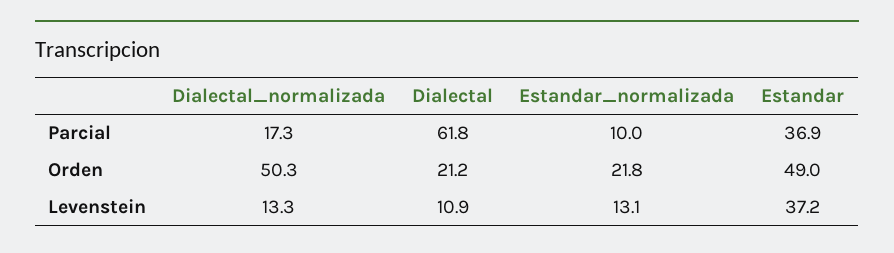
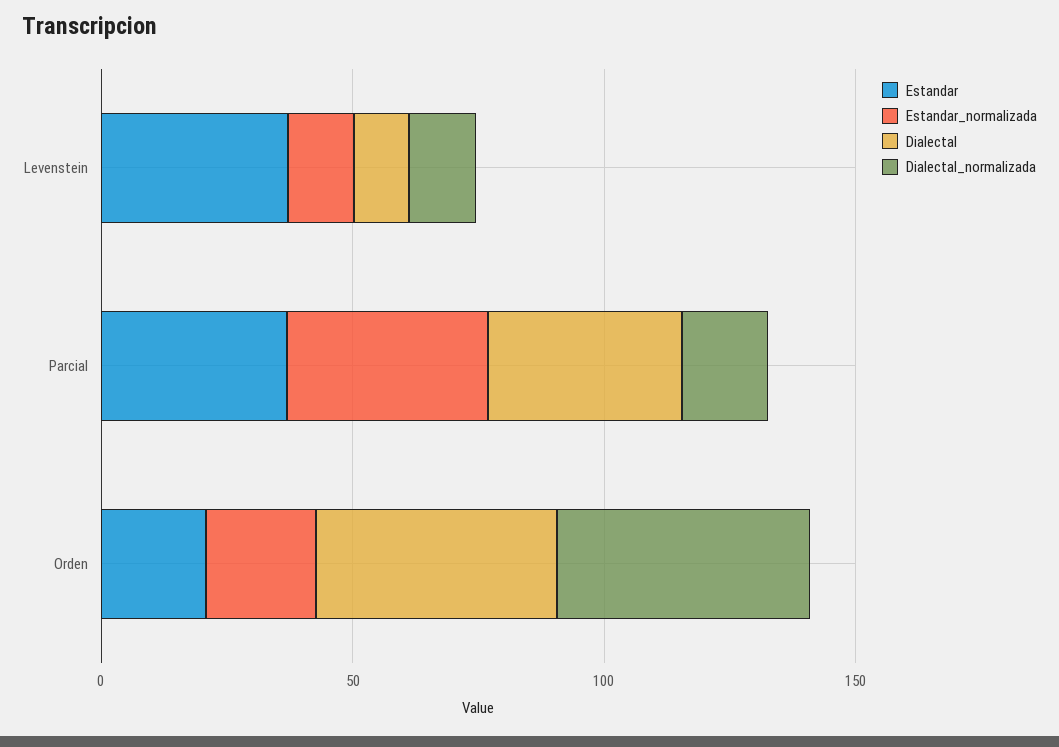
  {
    "Dialectal_normalizada": {
      "Parcial": 17.3,
      "Orden": 50.3,
      "Levenstein": 13.3
    },
    "Dialectal": {
-     "Parcial": 61.8,
+     "Parcial": 40,
-     "Orden": 21.2,
+     "Orden": 50,
      "Levenstein": 10.9
    },
    "Estandar_normalizada": {
-     "Parcial": 10,
+     "Parcial": 40,
      "Orden": 21.8,
      "Levenstein": 13.1
    },
    "Estandar": {
      "Parcial": 36.9,
-     "Orden": 49,
+     "Orden": 20,
      "Levenstein": 37.2
    }
  }

